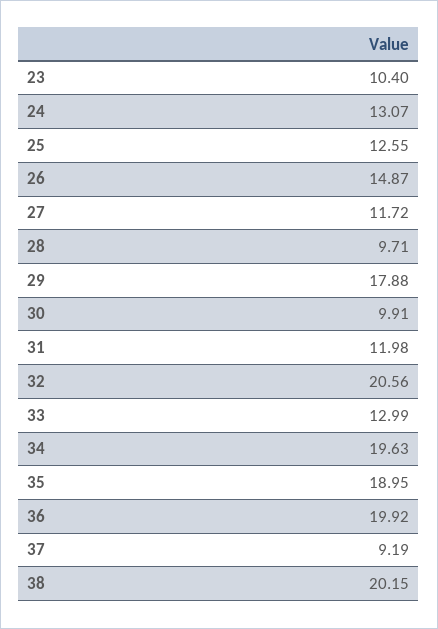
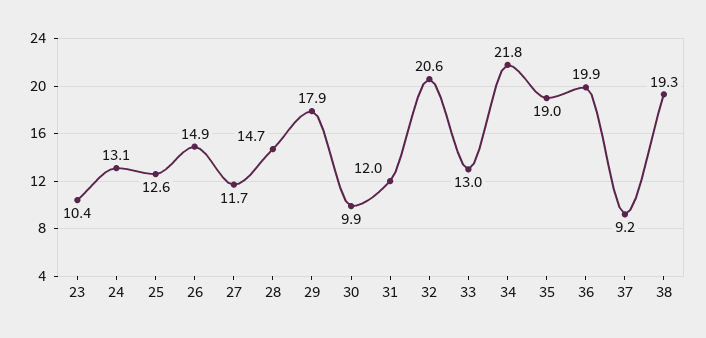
  {
    "23": 10.4,
    "24": 13.07,
    "25": 12.55,
    "26": 14.87,
    "27": 11.72,
-   "28": 9.71,
+   "28": 14.7,
    "29": 17.88,
    "30": 9.91,
    "31": 11.98,
    "32": 20.56,
    "33": 12.99,
-   "34": 19.63,
+   "34": 21.8,
    "35": 18.95,
    "36": 19.92,
    "37": 9.19,
-   "38": 20.15
+   "38": 19.3
  }

